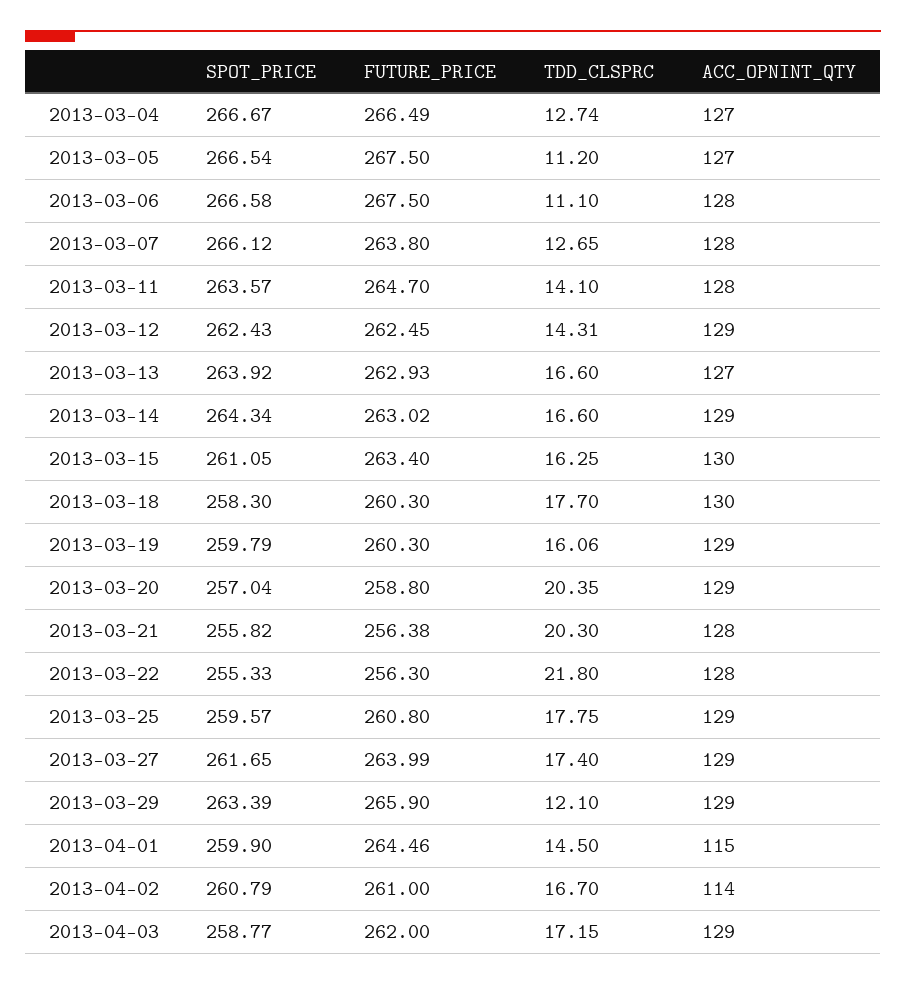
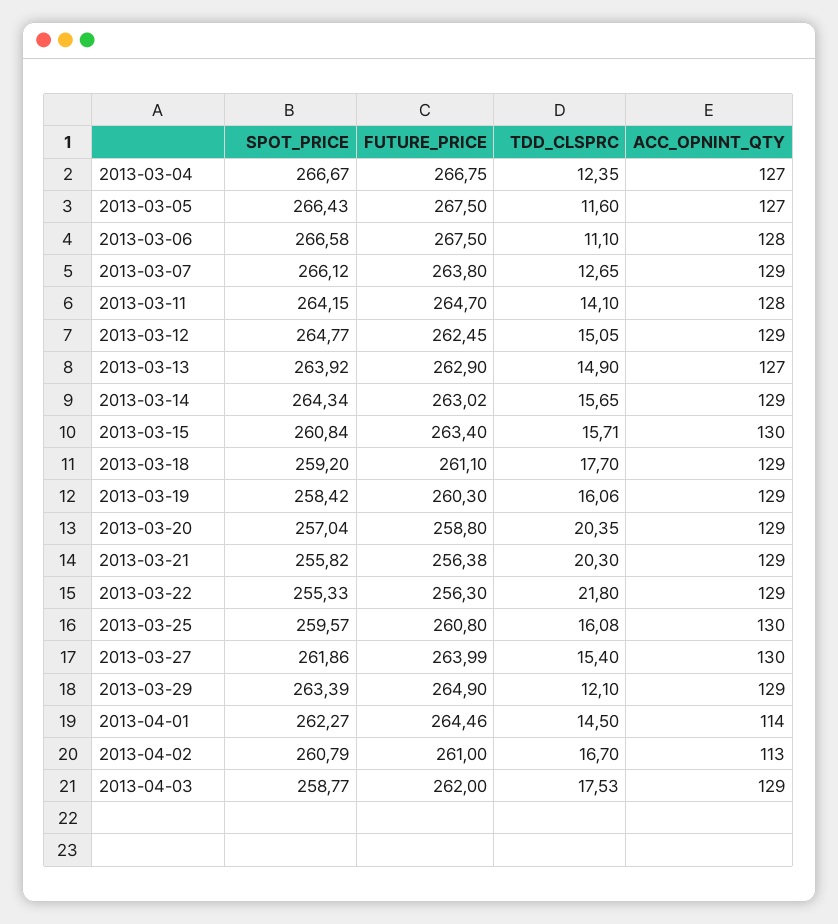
  {
    "SPOT_PRICE": {
      "2013-03-04": 266.67,
-     "2013-03-05": 266.54,
+     "2013-03-05": 266.43,
      "2013-03-06": 266.58,
      "2013-03-07": 266.12,
-     "2013-03-11": 263.57,
+     "2013-03-11": 264.15,
-     "2013-03-12": 262.43,
+     "2013-03-12": 264.77,
      "2013-03-13": 263.92,
      "2013-03-14": 264.34,
-     "2013-03-15": 261.05,
+     "2013-03-15": 260.84,
-     "2013-03-18": 258.3,
+     "2013-03-18": 259.2,
-     "2013-03-19": 259.79,
+     "2013-03-19": 258.42,
      "2013-03-20": 257.04,
      "2013-03-21": 255.82,
      "2013-03-22": 255.33,
      "2013-03-25": 259.57,
-     "2013-03-27": 261.65,
+     "2013-03-27": 261.86,
      "2013-03-29": 263.39,
-     "2013-04-01": 259.9,
+     "2013-04-01": 262.27,
      "2013-04-02": 260.79,
      "2013-04-03": 258.77
    },
    "FUTURE_PRICE": {
-     "2013-03-04": 266.49,
+     "2013-03-04": 266.75,
      "2013-03-05": 267.5,
      "2013-03-06": 267.5,
      "2013-03-07": 263.8,
      "2013-03-11": 264.7,
      "2013-03-12": 262.45,
-     "2013-03-13": 262.93,
+     "2013-03-13": 262.9,
      "2013-03-14": 263.02,
      "2013-03-15": 263.4,
-     "2013-03-18": 260.3,
+     "2013-03-18": 261.1,
      "2013-03-19": 260.3,
      "2013-03-20": 258.8,
      "2013-03-21": 256.38,
      "2013-03-22": 256.3,
      "2013-03-25": 260.8,
      "2013-03-27": 263.99,
-     "2013-03-29": 265.9,
+     "2013-03-29": 264.9,
      "2013-04-01": 264.46,
      "2013-04-02": 261,
      "2013-04-03": 262
    },
    "TDD_CLSPRC": {
-     "2013-03-04": 12.74,
+     "2013-03-04": 12.35,
-     "2013-03-05": 11.2,
+     "2013-03-05": 11.6,
      "2013-03-06": 11.1,
      "2013-03-07": 12.65,
      "2013-03-11": 14.1,
-     "2013-03-12": 14.31,
+     "2013-03-12": 15.05,
-     "2013-03-13": 16.6,
+     "2013-03-13": 14.9,
-     "2013-03-14": 16.6,
+     "2013-03-14": 15.65,
-     "2013-03-15": 16.25,
+     "2013-03-15": 15.71,
      "2013-03-18": 17.7,
      "2013-03-19": 16.06,
      "2013-03-20": 20.35,
      "2013-03-21": 20.3,
      "2013-03-22": 21.8,
-     "2013-03-25": 17.75,
+     "2013-03-25": 16.08,
-     "2013-03-27": 17.4,
+     "2013-03-27": 15.4,
      "2013-03-29": 12.1,
      "2013-04-01": 14.5,
      "2013-04-02": 16.7,
-     "2013-04-03": 17.15
+     "2013-04-03": 17.53
    },
    "ACC_OPNINT_QTY": {
      "2013-03-04": 127,
      "2013-03-05": 127,
      "2013-03-06": 128,
-     "2013-03-07": 128,
+     "2013-03-07": 129,
      "2013-03-11": 128,
      "2013-03-12": 129,
      "2013-03-13": 127,
      "2013-03-14": 129,
      "2013-03-15": 130,
-     "2013-03-18": 130,
+     "2013-03-18": 129,
      "2013-03-19": 129,
      "2013-03-20": 129,
-     "2013-03-21": 128,
+     "2013-03-21": 129,
-     "2013-03-22": 128,
+     "2013-03-22": 129,
-     "2013-03-25": 129,
+     "2013-03-25": 130,
-     "2013-03-27": 129,
+     "2013-03-27": 130,
      "2013-03-29": 129,
-     "2013-04-01": 115,
+     "2013-04-01": 114,
-     "2013-04-02": 114,
+     "2013-04-02": 113,
      "2013-04-03": 129
    }
  }

